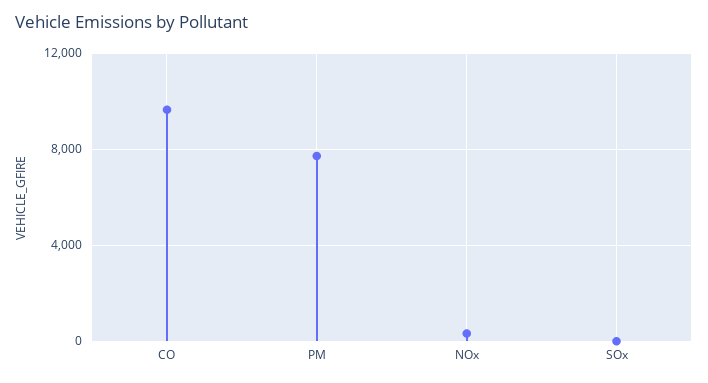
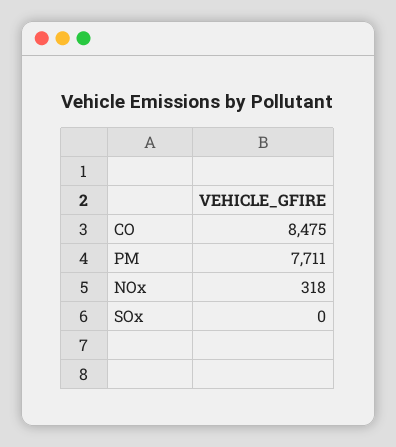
  {
-   "CO": 9500,
+   "CO": 8475,
    "PM": 7711,
    "NOx": 318,
    "SOx": 0
  }

